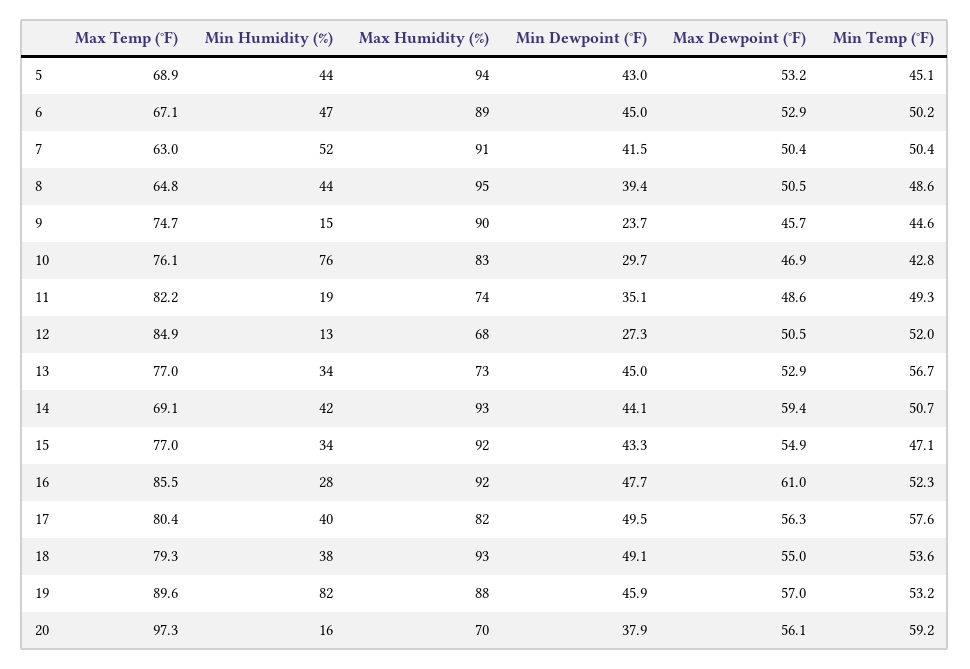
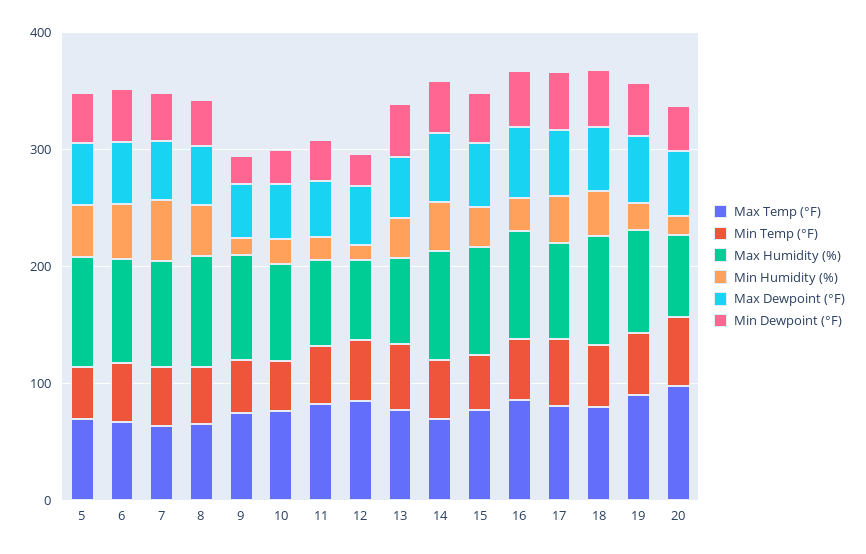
  {
    "Max Temp (°F)": {
      "5": 68.9,
      "6": 67.1,
      "7": 63,
      "8": 64.8,
      "9": 74.7,
      "10": 76.1,
      "11": 82.2,
      "12": 84.9,
      "13": 77,
      "14": 69.1,
      "15": 77,
      "16": 85.5,
      "17": 80.4,
      "18": 79.3,
      "19": 89.6,
      "20": 97.3
    },
    "Min Humidity (%)": {
      "5": 44,
      "6": 47,
      "7": 52,
      "8": 44,
      "9": 15,
-     "10": 76,
+     "10": 20,
      "11": 19,
      "12": 13,
      "13": 34,
      "14": 42,
      "15": 34,
      "16": 28,
      "17": 40,
      "18": 38,
-     "19": 82,
+     "19": 20,
      "20": 16
    },
    "Max Humidity (%)": {
      "5": 94,
      "6": 89,
      "7": 91,
      "8": 95,
      "9": 90,
      "10": 83,
      "11": 74,
      "12": 68,
      "13": 73,
      "14": 93,
      "15": 92,
      "16": 92,
      "17": 82,
      "18": 93,
      "19": 88,
      "20": 70
    },
    "Min Dewpoint (°F)": {
      "5": 43,
      "6": 45,
      "7": 41.5,
      "8": 39.4,
      "9": 23.7,
      "10": 29.7,
      "11": 35.1,
      "12": 27.3,
      "13": 45,
      "14": 44.1,
      "15": 43.3,
      "16": 47.7,
      "17": 49.5,
      "18": 49.1,
      "19": 45.9,
      "20": 37.9
    },
    "Max Dewpoint (°F)": {
      "5": 53.2,
      "6": 52.9,
      "7": 50.4,
      "8": 50.5,
      "9": 45.7,
      "10": 46.9,
      "11": 48.6,
      "12": 50.5,
      "13": 52.9,
      "14": 59.4,
      "15": 54.9,
      "16": 61,
      "17": 56.3,
      "18": 55,
      "19": 57,
      "20": 56.1
    },
    "Min Temp (°F)": {
      "5": 45.1,
      "6": 50.2,
      "7": 50.4,
      "8": 48.6,
      "9": 44.6,
      "10": 42.8,
      "11": 49.3,
      "12": 52,
      "13": 56.7,
      "14": 50.7,
      "15": 47.1,
      "16": 52.3,
      "17": 57.6,
      "18": 53.6,
      "19": 53.2,
      "20": 59.2
    }
  }

